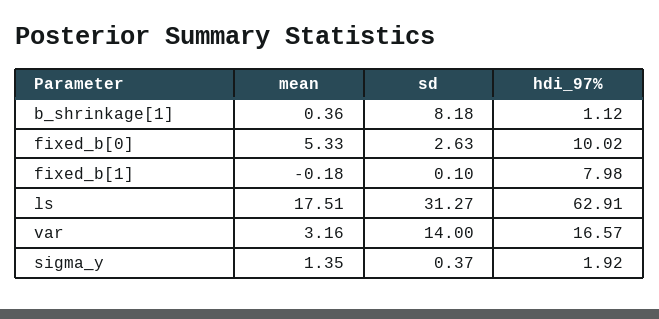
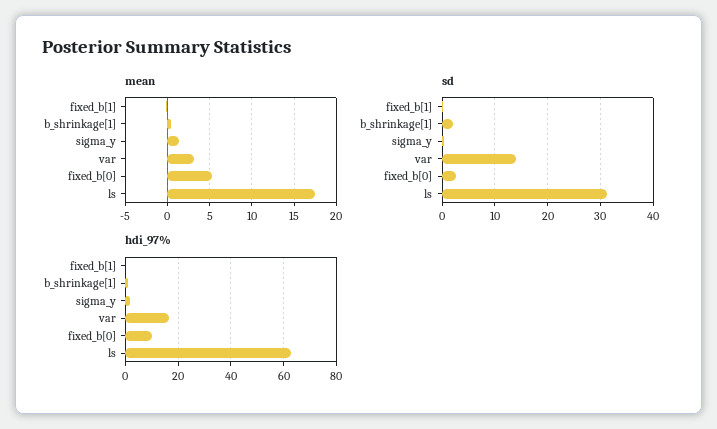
  {
    "mean": {
      "b_shrinkage[1]": 0.36,
      "fixed_b[0]": 5.33,
      "fixed_b[1]": -0.18,
      "ls": 17.51,
      "var": 3.16,
      "sigma_y": 1.35
    },
    "sd": {
-     "b_shrinkage[1]": 8.18,
+     "b_shrinkage[1]": 2,
      "fixed_b[0]": 2.63,
      "fixed_b[1]": 0.1,
      "ls": 31.27,
      "var": 14,
      "sigma_y": 0.37
    },
    "hdi_97%": {
      "b_shrinkage[1]": 1.12,
      "fixed_b[0]": 10.02,
-     "fixed_b[1]": 7.98,
+     "fixed_b[1]": 0,
      "ls": 62.91,
      "var": 16.57,
      "sigma_y": 1.92
    }
  }

